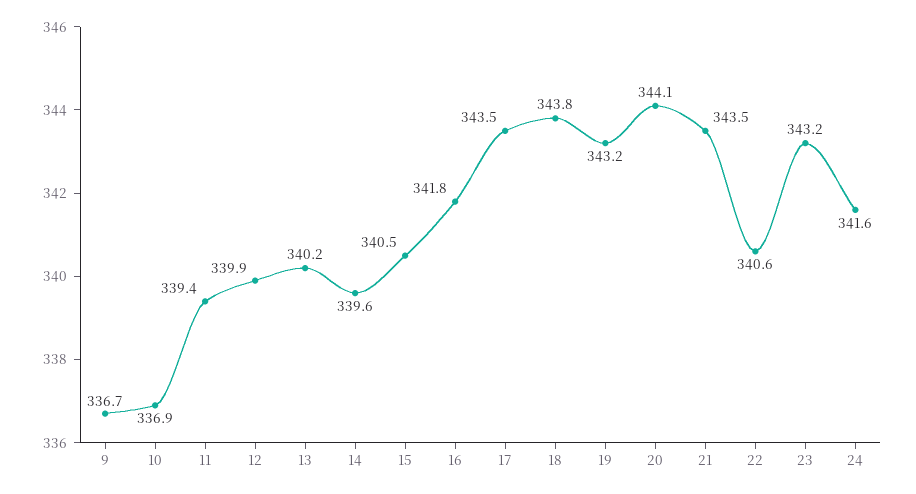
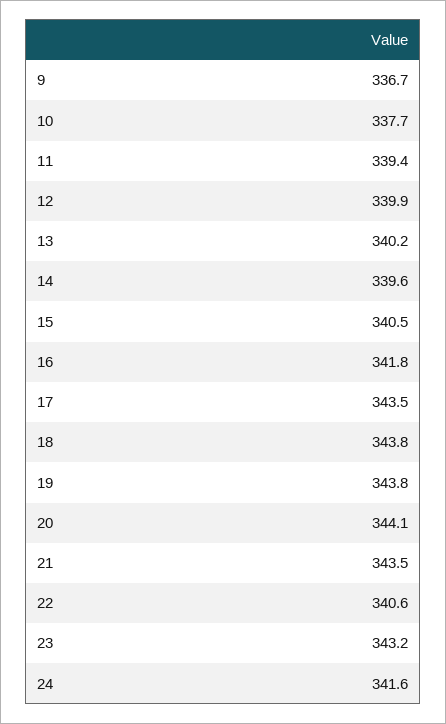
  {
    "9": 336.7,
-   "10": 336.9,
+   "10": 337.7,
    "11": 339.4,
    "12": 339.9,
    "13": 340.2,
    "14": 339.6,
    "15": 340.5,
    "16": 341.8,
    "17": 343.5,
    "18": 343.8,
-   "19": 343.2,
+   "19": 343.8,
    "20": 344.1,
    "21": 343.5,
    "22": 340.6,
    "23": 343.2,
    "24": 341.6
  }

